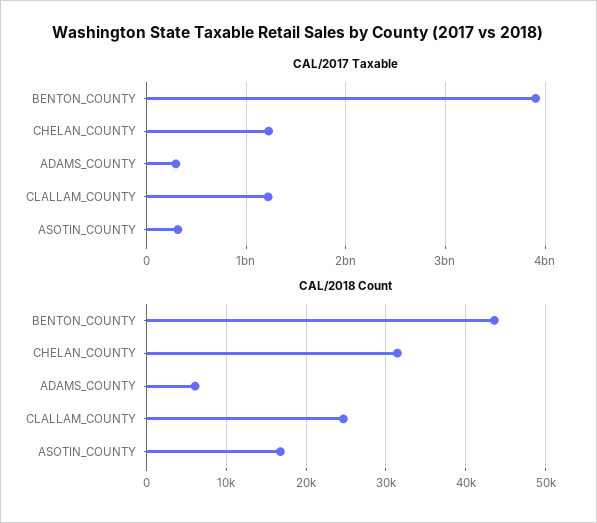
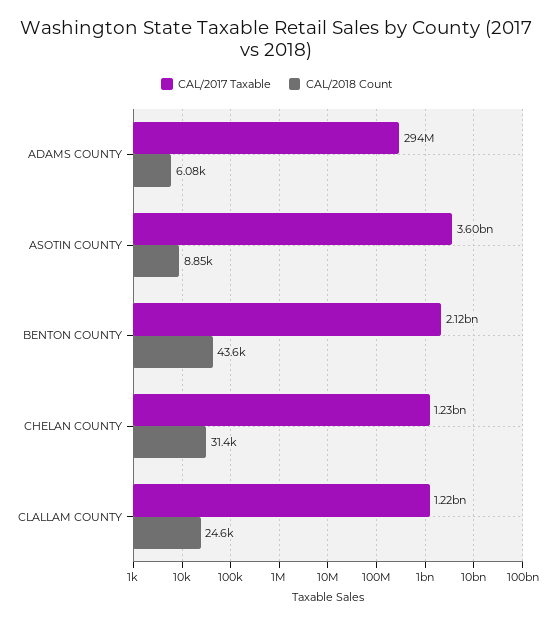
  {
    "CAL/2017 Taxable": {
-     "BENTON_COUNTY": 3900000000,
+     "BENTON_COUNTY": 2120000000,
      "CHELAN_COUNTY": 1230000000,
      "ADAMS_COUNTY": 294000000,
      "CLALLAM_COUNTY": 1220000000,
-     "ASOTIN_COUNTY": 300000000
+     "ASOTIN_COUNTY": 3600000000
    },
    "CAL/2018 Count": {
      "BENTON_COUNTY": 43600,
      "CHELAN_COUNTY": 31400,
      "ADAMS_COUNTY": 6080,
      "CLALLAM_COUNTY": 24600,
-     "ASOTIN_COUNTY": 17000
+     "ASOTIN_COUNTY": 8850
    }
  }

